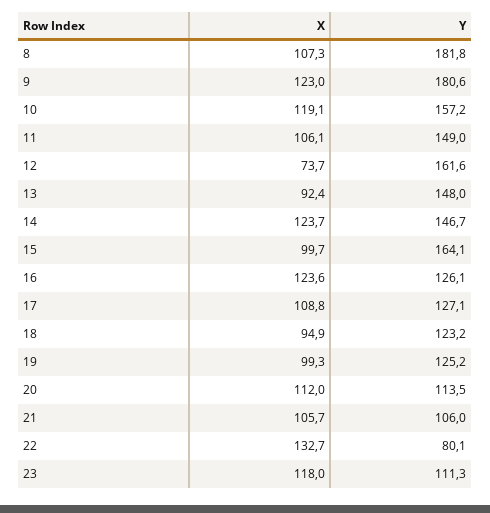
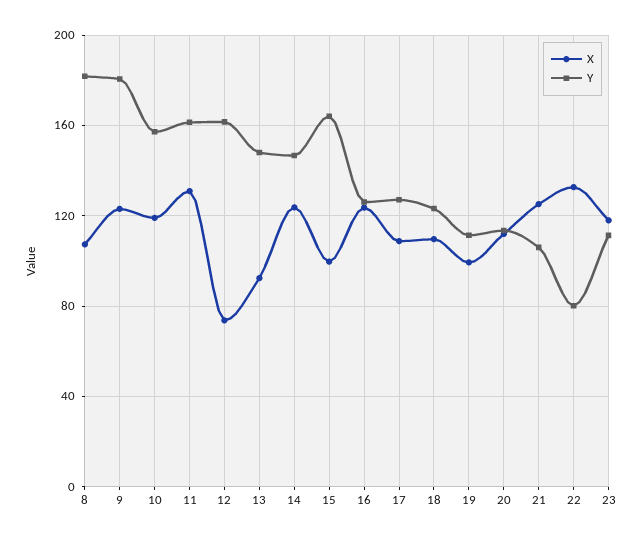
  {
    "X": {
      "8": 107.3,
      "9": 123,
      "10": 119.1,
-     "11": 106.1,
+     "11": 130,
      "12": 73.7,
      "13": 92.4,
      "14": 123.7,
      "15": 99.7,
      "16": 123.6,
      "17": 108.8,
-     "18": 94.9,
+     "18": 110,
      "19": 99.3,
      "20": 112,
-     "21": 105.7,
+     "21": 125,
      "22": 132.7,
      "23": 118
    },
    "Y": {
      "8": 181.8,
      "9": 180.6,
      "10": 157.2,
-     "11": 149,
+     "11": 160,
      "12": 161.6,
      "13": 148,
      "14": 146.7,
      "15": 164.1,
      "16": 126.1,
      "17": 127.1,
      "18": 123.2,
-     "19": 125.2,
+     "19": 110,
      "20": 113.5,
      "21": 106,
      "22": 80.1,
      "23": 111.3
    }
  }

